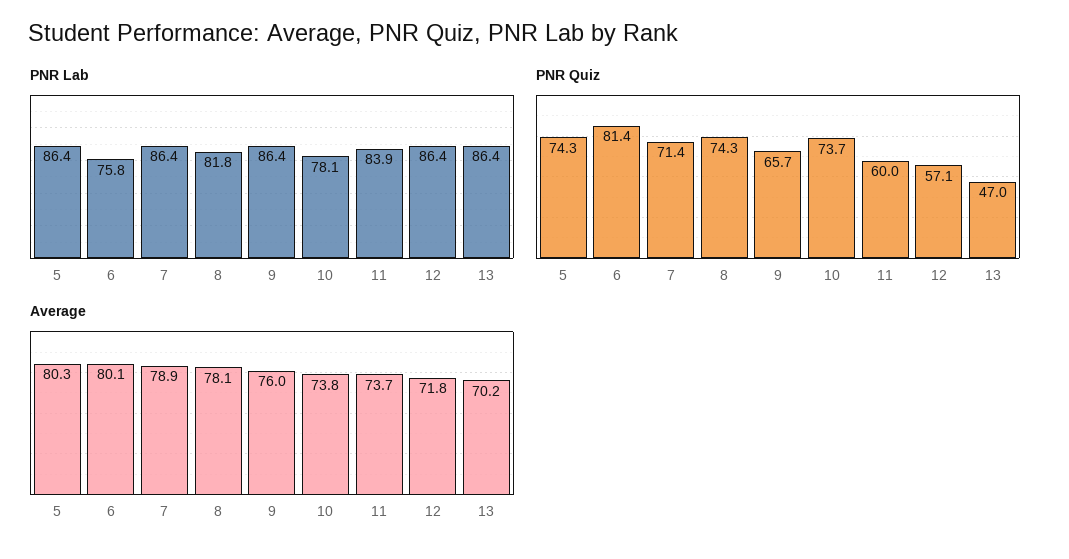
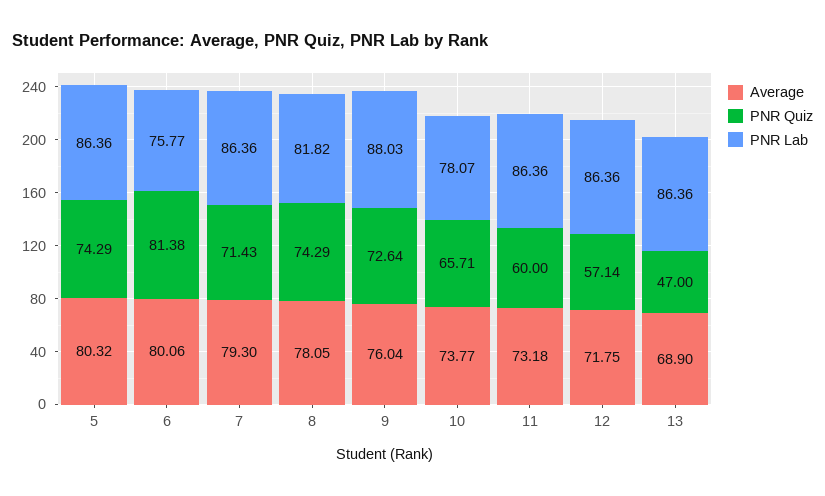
  {
    "PNR Lab": {
      "5": 86.36,
      "6": 75.77,
      "7": 86.36,
      "8": 81.82,
-     "9": 86.4,
+     "9": 88.03,
      "10": 78.07,
-     "11": 83.9,
+     "11": 86.36,
      "12": 86.36,
      "13": 86.36
    },
    "PNR Quiz": {
      "5": 74.29,
      "6": 81.38,
      "7": 71.43,
      "8": 74.29,
-     "9": 65.7,
+     "9": 72.64,
-     "10": 73.7,
+     "10": 65.71,
      "11": 60,
      "12": 57.14,
      "13": 47
    },
    "Average": {
      "5": 80.32,
      "6": 80.06,
-     "7": 78.9,
+     "7": 79.3,
      "8": 78.05,
      "9": 76.04,
      "10": 73.77,
-     "11": 73.7,
+     "11": 73.18,
      "12": 71.75,
-     "13": 70.2
+     "13": 68.9
    }
  }

